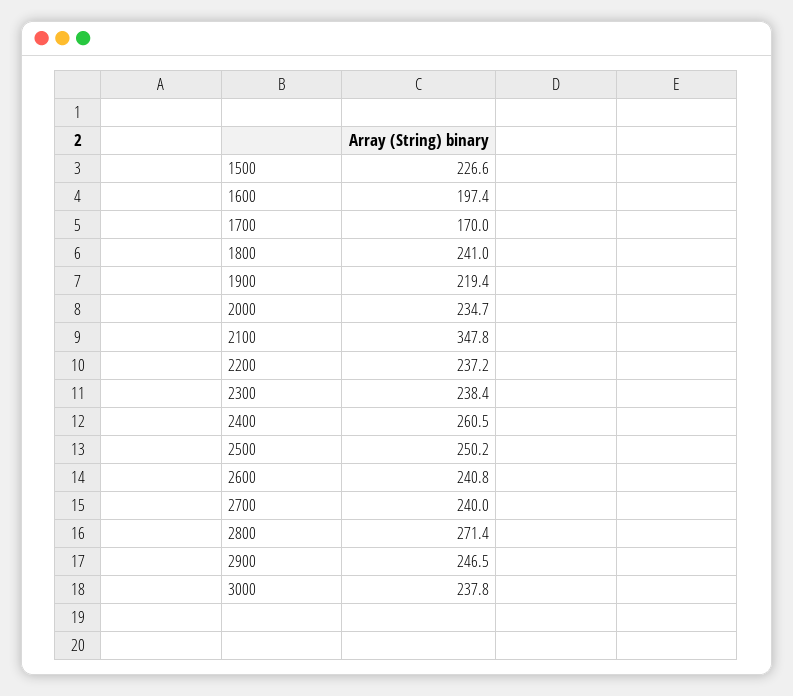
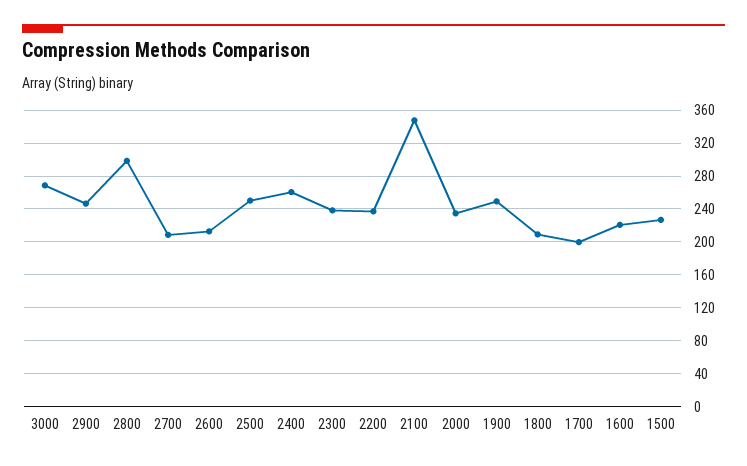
  {
    "1500": 226.6,
-   "1600": 197.4,
+   "1600": 220,
-   "1700": 170,
+   "1700": 200,
-   "1800": 241,
+   "1800": 210,
-   "1900": 219.4,
+   "1900": 250,
    "2000": 234.7,
    "2100": 347.8,
    "2200": 237.2,
    "2300": 238.4,
    "2400": 260.5,
    "2500": 250.2,
-   "2600": 240.8,
+   "2600": 210,
-   "2700": 240,
+   "2700": 210,
-   "2800": 271.4,
+   "2800": 300,
    "2900": 246.5,
-   "3000": 237.8
+   "3000": 270
  }

